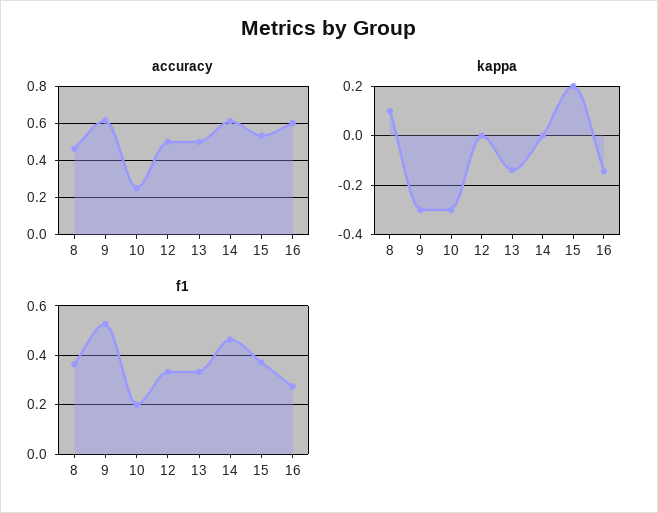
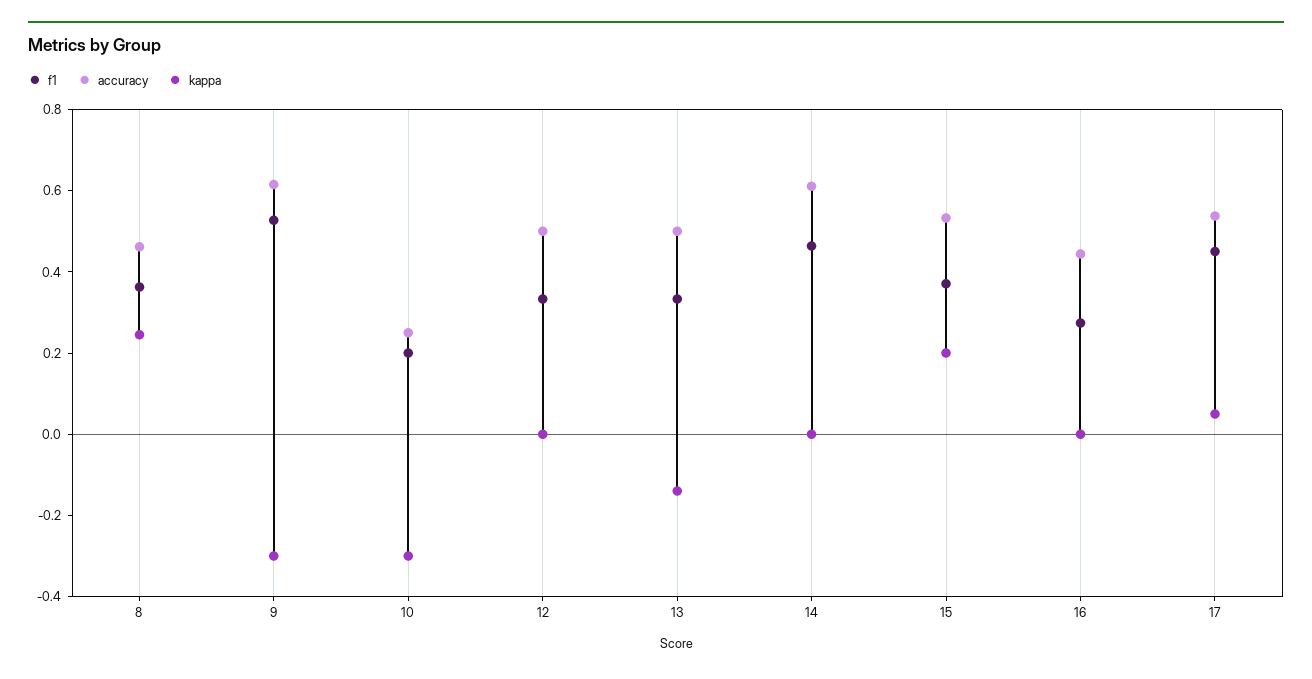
  {
    "accuracy": {
      "8": 0.45,
      "9": 0.6,
      "10": 0.25,
      "12": 0.5,
      "13": 0.5,
      "14": 0.6,
      "15": 0.55,
-     "16": 0.6
+     "16": 0.45,
+     "17": 0.55
    },
    "kappa": {
-     "8": 0.1,
+     "8": 0.25,
      "9": -0.3,
      "10": -0.3,
      "12": 0,
      "13": -0.15,
      "14": 0,
      "15": 0.2,
-     "16": -0.15
+     "16": 0,
+     "17": 0.05
    },
    "f1": {
      "8": 0.375,
      "9": 0.525,
      "10": 0.2,
      "12": 0.325,
      "13": 0.325,
      "14": 0.475,
      "15": 0.375,
-     "16": 0.275
+     "16": 0.275,
+     "17": 0.45
    }
  }

